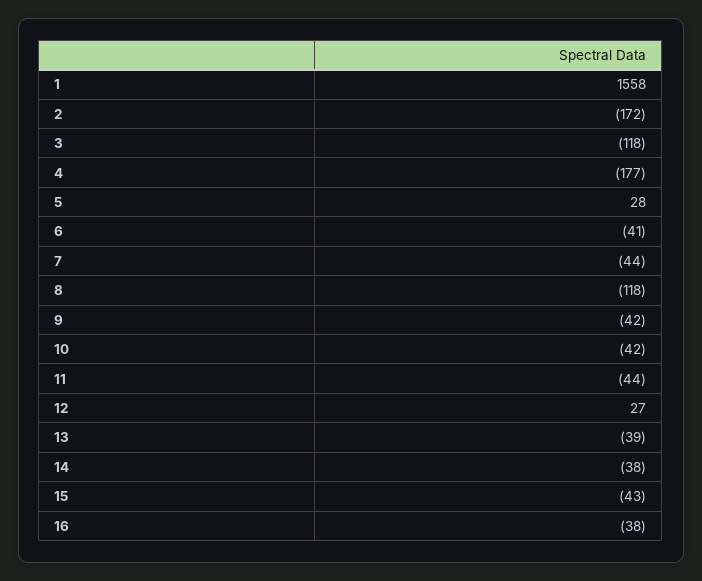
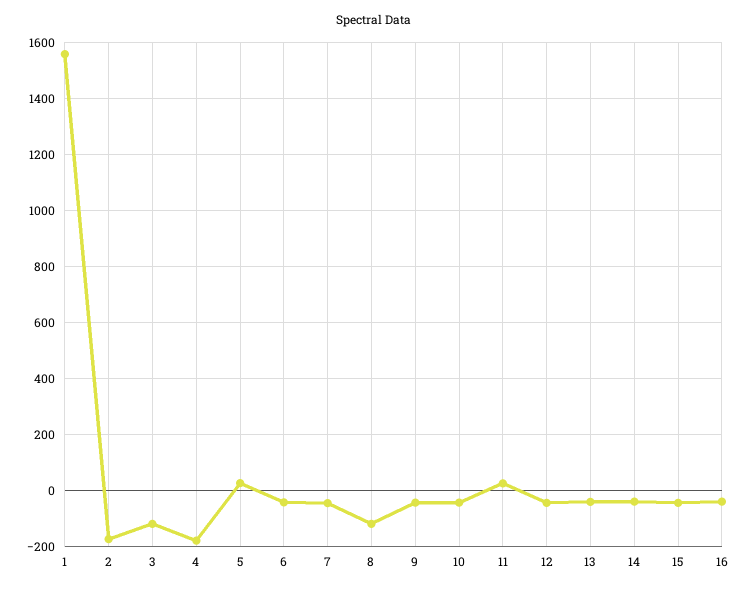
  {
    "1": 1558,
    "2": -172,
    "3": -118,
    "4": -177,
    "5": 28,
    "6": -41,
    "7": -44,
    "8": -118,
    "9": -42,
    "10": -42,
-   "11": -44,
+   "11": 25,
-   "12": 27,
+   "12": -50,
    "13": -39,
    "14": -38,
    "15": -43,
    "16": -38
  }

